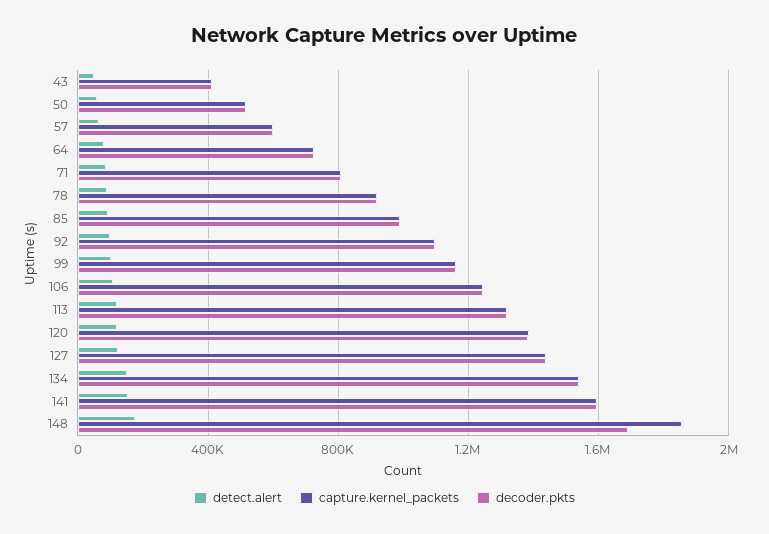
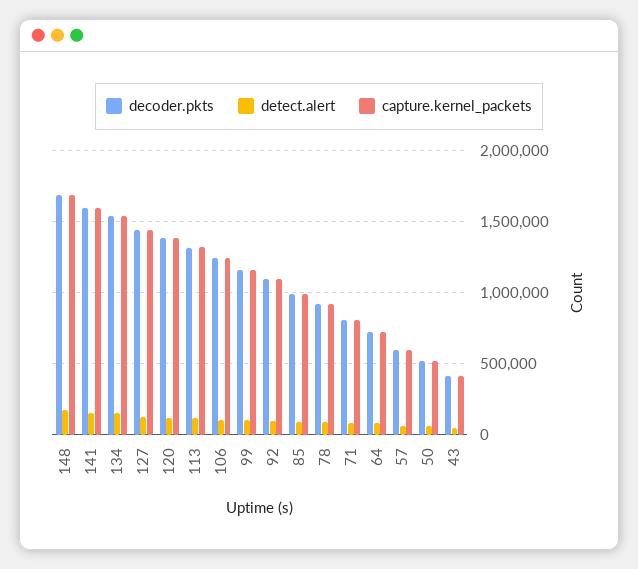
  {
    "detect.alert": {
      "43": 50000,
      "50": 50000,
      "57": 50000,
      "64": 100000,
      "71": 100000,
      "78": 100000,
      "85": 100000,
      "92": 100000,
      "99": 100000,
      "106": 100000,
      "113": 100000,
      "120": 100000,
      "127": 100000,
      "134": 150000,
      "141": 150000,
      "148": 200000
    },
    "capture.kernel_packets": {
      "43": 400000,
      "50": 500000,
      "57": 600000,
      "64": 750000,
      "71": 800000,
      "78": 900000,
      "85": 1000000,
      "92": 1100000,
      "99": 1150000,
      "106": 1250000,
      "113": 1300000,
      "120": 1400000,
      "127": 1450000,
      "134": 1550000,
      "141": 1600000,
-     "148": 1850000
+     "148": 1700000
    },
    "decoder.pkts": {
      "43": 400000,
      "50": 500000,
      "57": 600000,
      "64": 750000,
      "71": 800000,
      "78": 900000,
      "85": 1000000,
      "92": 1100000,
      "99": 1150000,
      "106": 1250000,
      "113": 1300000,
      "120": 1400000,
      "127": 1450000,
      "134": 1550000,
      "141": 1600000,
      "148": 1700000
    }
  }

